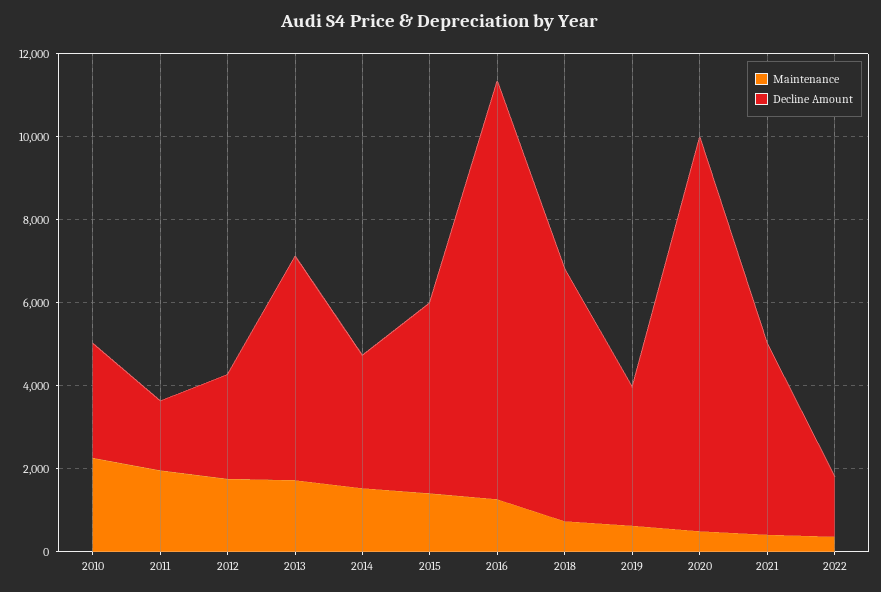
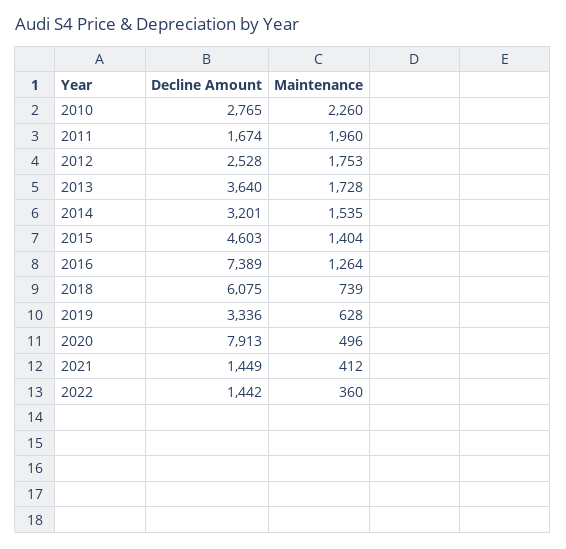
  {
    "Maintenance": {
      "2010": 2260,
      "2011": 1960,
      "2012": 1753,
      "2013": 1728,
      "2014": 1535,
      "2015": 1404,
      "2016": 1264,
      "2018": 739,
      "2019": 628,
      "2020": 496,
      "2021": 412,
      "2022": 360
    },
    "Decline Amount": {
      "2010": 2765,
      "2011": 1674,
      "2012": 2528,
-     "2013": 5500,
+     "2013": 3640,
      "2014": 3201,
      "2015": 4603,
-     "2016": 10000,
+     "2016": 7389,
      "2018": 6075,
      "2019": 3336,
-     "2020": 9500,
+     "2020": 7913,
-     "2021": 4500,
+     "2021": 1449,
      "2022": 1442
    }
  }

